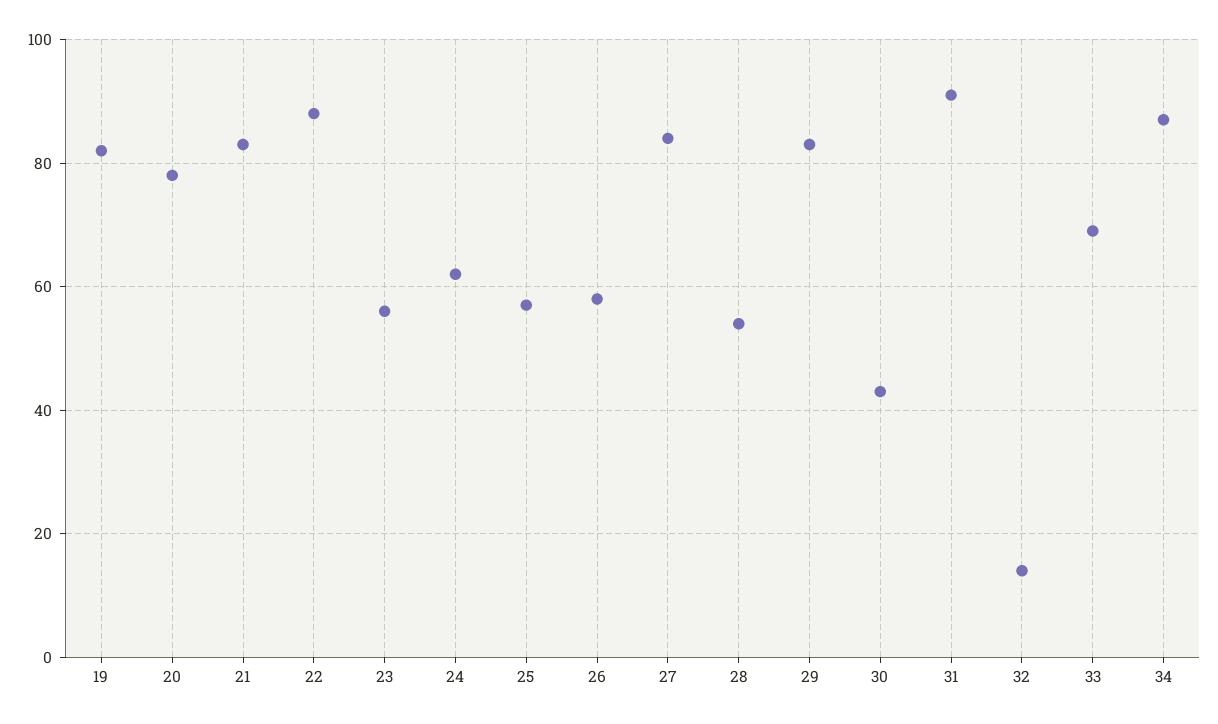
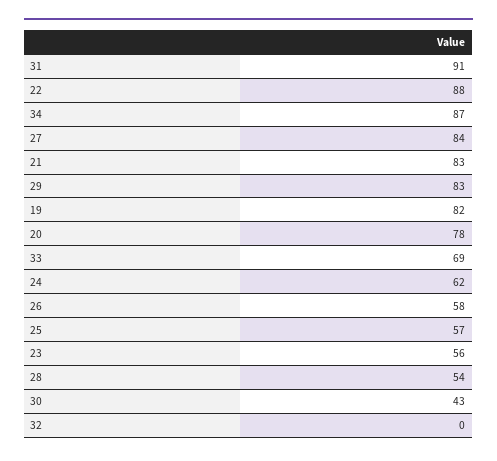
  {
    "19": 82,
    "20": 78,
    "21": 83,
    "22": 88,
    "23": 56,
    "24": 62,
    "25": 57,
    "26": 58,
    "27": 84,
    "28": 54,
    "29": 83,
    "30": 43,
    "31": 91,
-   "32": 15,
+   "32": 0,
    "33": 69,
    "34": 87
  }

